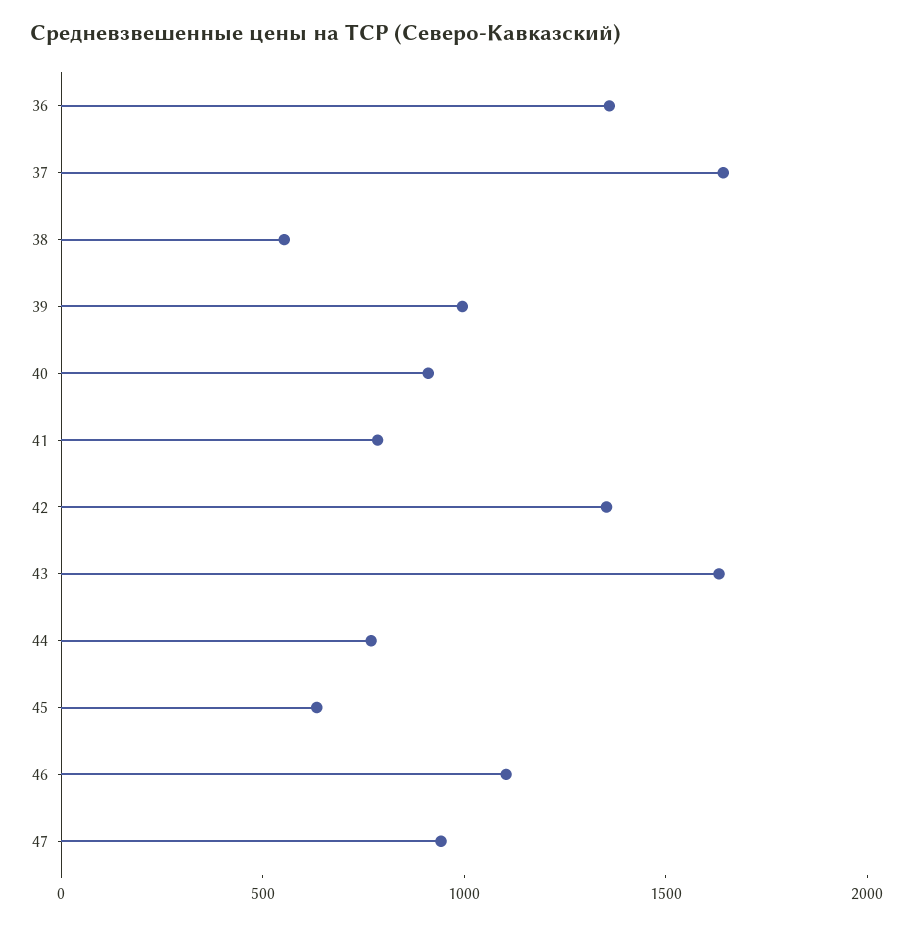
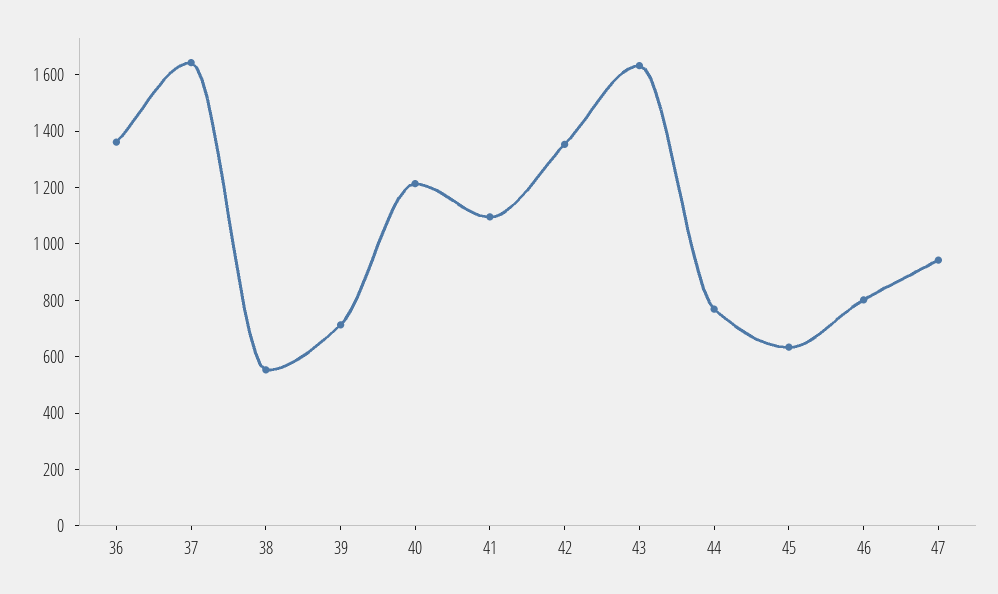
  {
    "36": 1350,
    "37": 1650,
    "38": 550,
-   "39": 1000,
+   "39": 700,
-   "40": 900,
+   "40": 1200,
-   "41": 800,
+   "41": 1100,
    "42": 1350,
    "43": 1650,
    "44": 750,
    "45": 650,
-   "46": 1100,
+   "46": 800,
    "47": 950
  }

